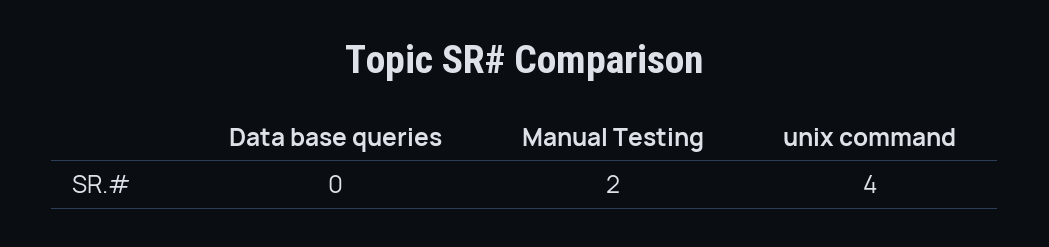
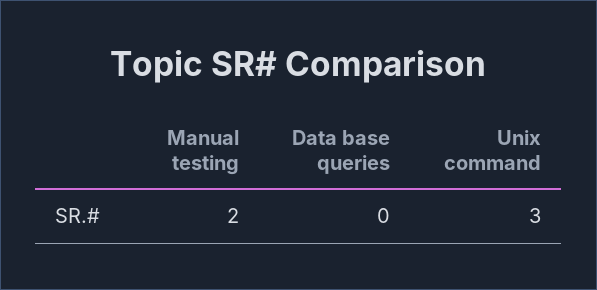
  {
    "Data base queries": 0,
    "Manual Testing": 2,
-   "unix command": 4
+   "unix command": 3
  }

